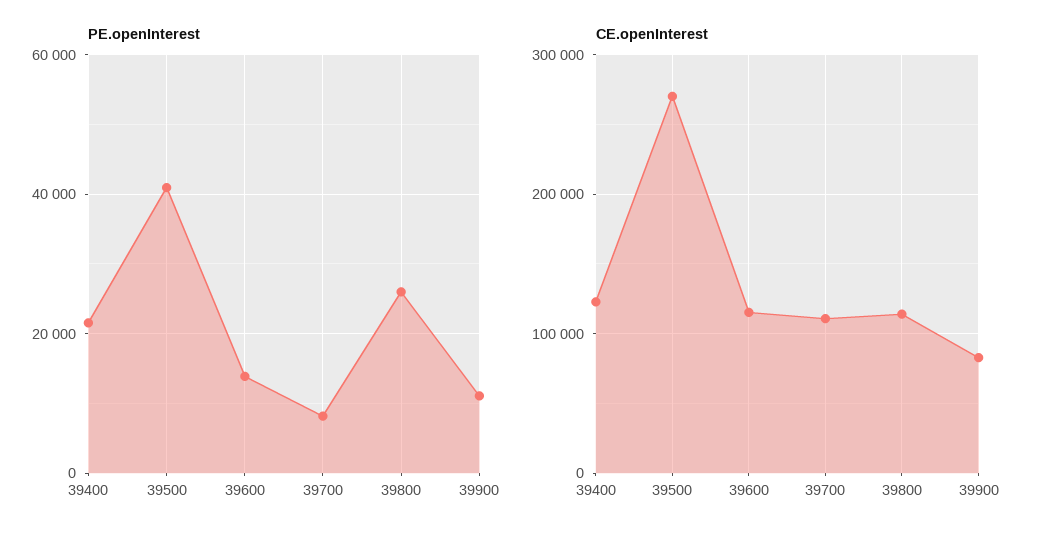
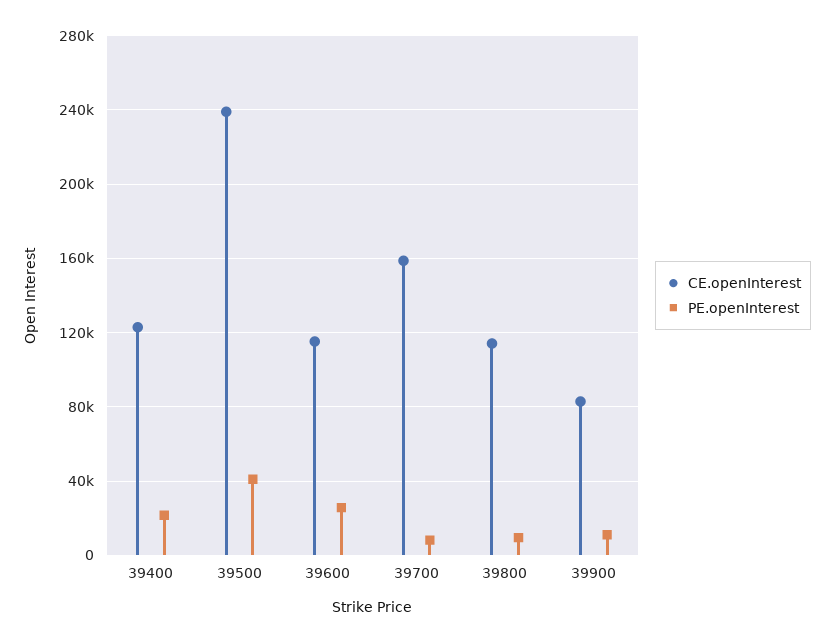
  {
    "PE.openInterest": {
      "39400": 22000,
      "39500": 40000,
-     "39600": 14000,
+     "39600": 25000,
      "39700": 8000,
-     "39800": 26000,
+     "39800": 10000,
      "39900": 12000
    },
    "CE.openInterest": {
      "39400": 125000,
-     "39500": 270000,
+     "39500": 240000,
      "39600": 115000,
-     "39700": 110000,
+     "39700": 160000,
      "39800": 115000,
      "39900": 85000
    }
  }

